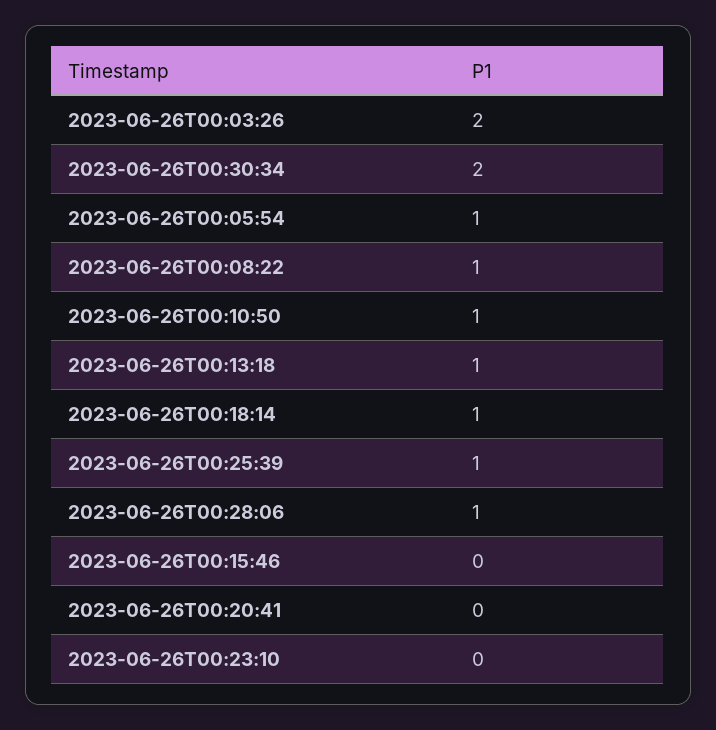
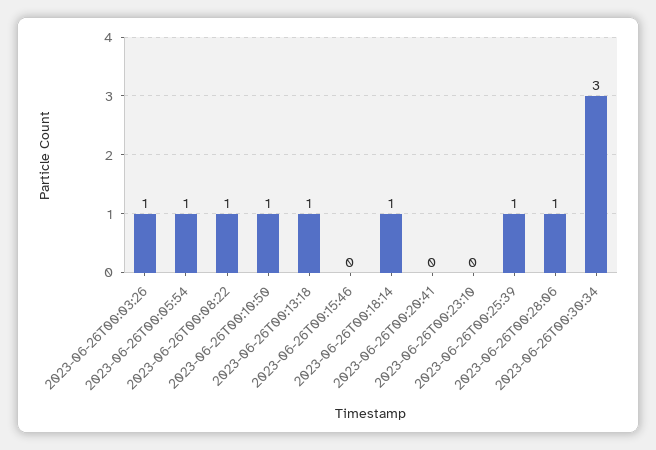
  {
-   "2023-06-26T00:03:26": 2,
+   "2023-06-26T00:03:26": 1,
-   "2023-06-26T00:30:34": 2,
+   "2023-06-26T00:30:34": 3,
    "2023-06-26T00:05:54": 1,
    "2023-06-26T00:08:22": 1,
    "2023-06-26T00:10:50": 1,
    "2023-06-26T00:13:18": 1,
    "2023-06-26T00:18:14": 1,
    "2023-06-26T00:25:39": 1,
    "2023-06-26T00:28:06": 1,
    "2023-06-26T00:15:46": 0,
    "2023-06-26T00:20:41": 0,
    "2023-06-26T00:23:10": 0
  }

